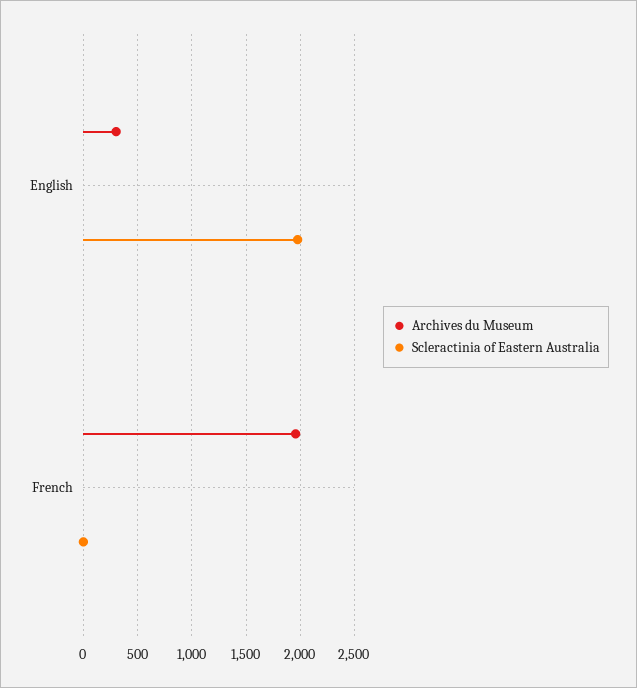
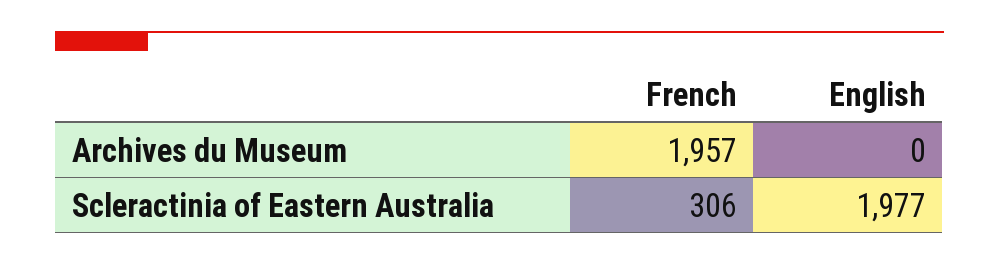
  {
    "Archives du Museum": {
-     "English": 300,
+     "English": 0,
      "French": 1957
    },
    "Scleractinia of Eastern Australia": {
      "English": 1977,
-     "French": 0
+     "French": 306
    }
  }

